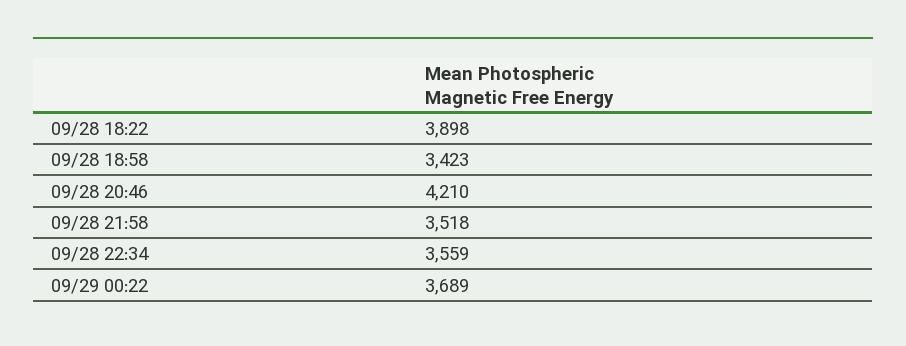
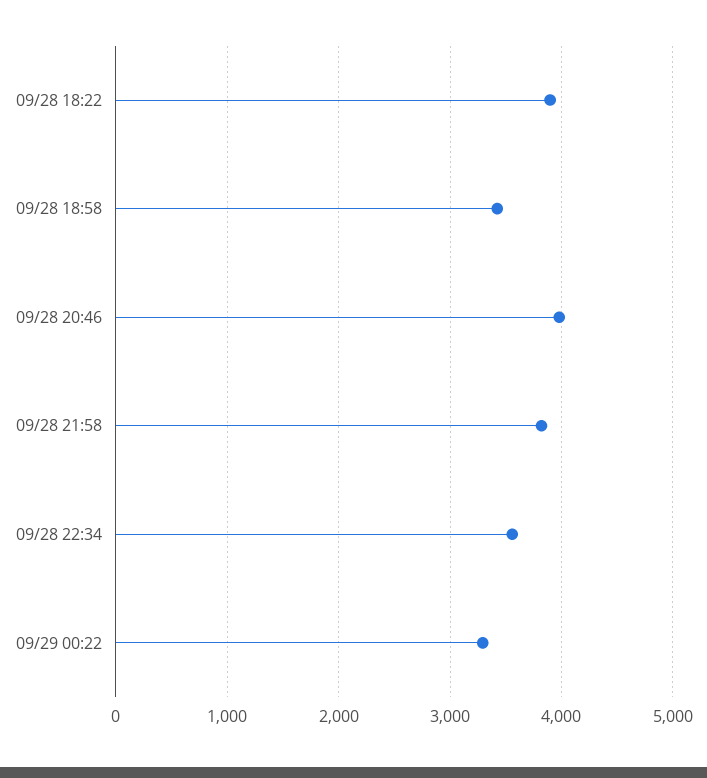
  {
    "09/28 18:22": 3898,
    "09/28 18:58": 3423,
-   "09/28 20:46": 4210,
+   "09/28 20:46": 4000,
-   "09/28 21:58": 3518,
+   "09/28 21:58": 3800,
    "09/28 22:34": 3559,
-   "09/29 00:22": 3689
+   "09/29 00:22": 3300
  }

